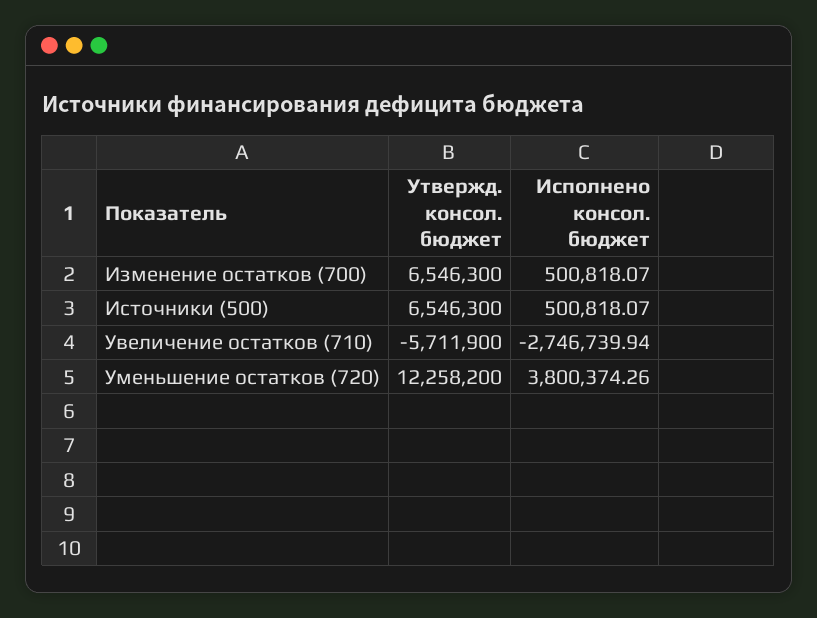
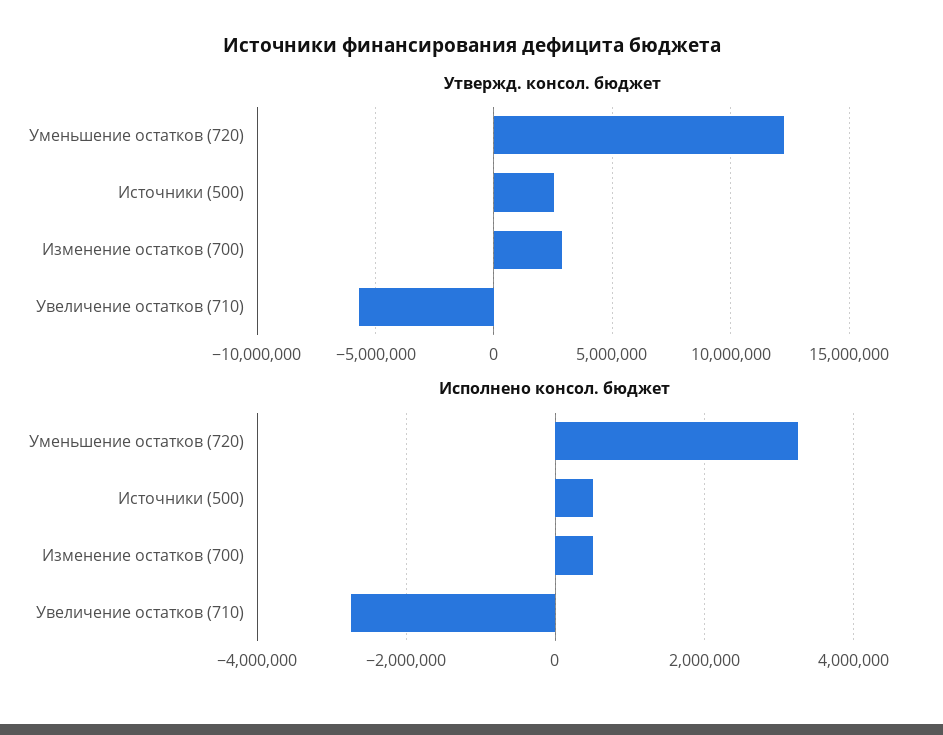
  {
    "Утвержд. консол. бюджет": {
-     "Изменение остатков (700)": 6546300,
+     "Изменение остатков (700)": 3000000,
-     "Источники (500)": 6546300,
+     "Источники (500)": 2500000,
      "Увеличение остатков (710)": -5711900,
      "Уменьшение остатков (720)": 12258200
    },
    "Исполнено консол. бюджет": {
      "Изменение остатков (700)": 500818.07,
      "Источники (500)": 500818.07,
      "Увеличение остатков (710)": -2746739.94,
-     "Уменьшение остатков (720)": 3800374.26
+     "Уменьшение остатков (720)": 3200000
    }
  }

